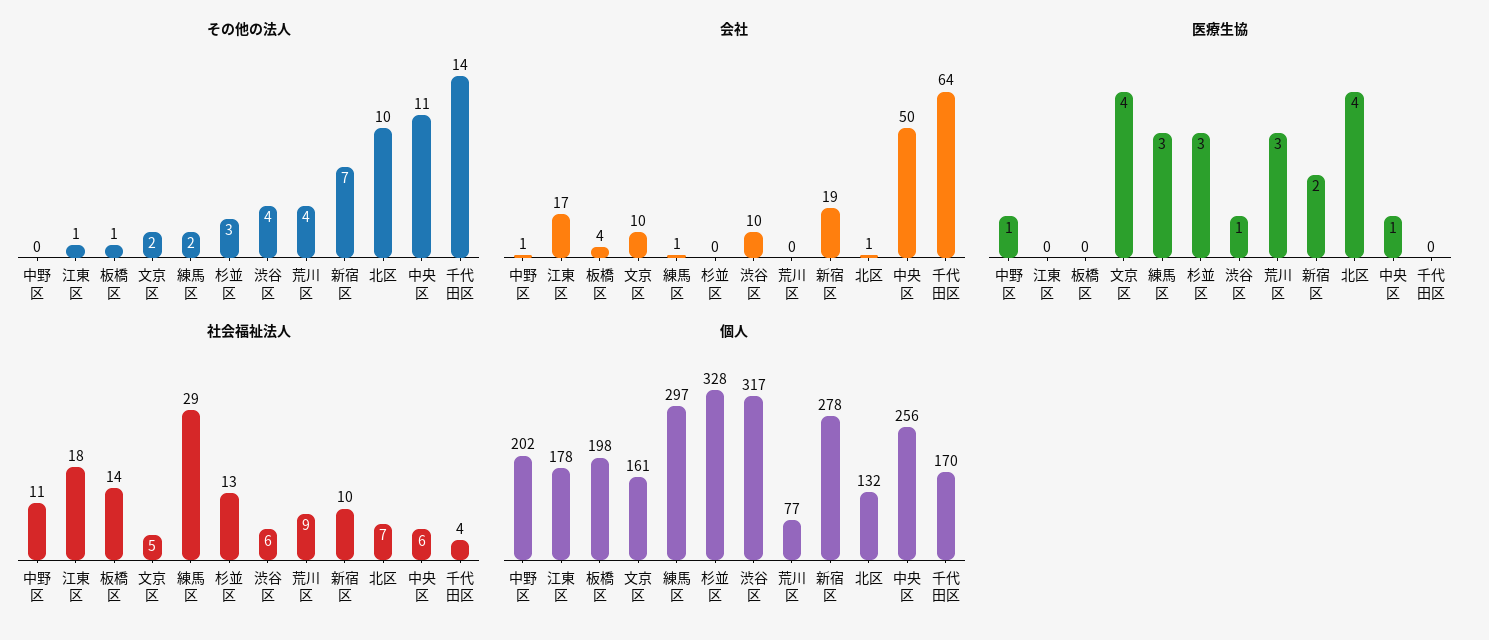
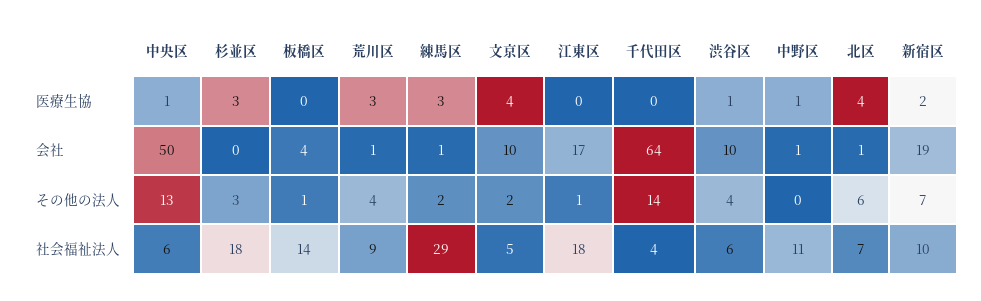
  {
    "その他の法人": {
      "中野区": 0,
      "江東区": 1,
      "板橋区": 1,
      "文京区": 2,
      "練馬区": 2,
      "杉並区": 3,
      "渋谷区": 4,
      "荒川区": 4,
      "新宿区": 7,
-     "北区": 10,
+     "北区": 6,
-     "中央区": 11,
+     "中央区": 13,
      "千代田区": 14
    },
    "会社": {
      "中野区": 1,
      "江東区": 17,
      "板橋区": 4,
      "文京区": 10,
      "練馬区": 1,
      "杉並区": 0,
      "渋谷区": 10,
-     "荒川区": 0,
+     "荒川区": 1,
      "新宿区": 19,
      "北区": 1,
      "中央区": 50,
      "千代田区": 64
    },
    "医療生協": {
      "中野区": 1,
      "江東区": 0,
      "板橋区": 0,
      "文京区": 4,
      "練馬区": 3,
      "杉並区": 3,
      "渋谷区": 1,
      "荒川区": 3,
      "新宿区": 2,
      "北区": 4,
      "中央区": 1,
      "千代田区": 0
    },
    "社会福祉法人": {
      "中野区": 11,
      "江東区": 18,
      "板橋区": 14,
      "文京区": 5,
      "練馬区": 29,
-     "杉並区": 13,
+     "杉並区": 18,
      "渋谷区": 6,
      "荒川区": 9,
      "新宿区": 10,
      "北区": 7,
      "中央区": 6,
      "千代田区": 4
-   },
+   }
-   "個人": {
-     "中野区": 202,
-     "江東区": 178,
-     "板橋区": 198,
-     "文京区": 161,
-     "練馬区": 297,
-     "杉並区": 328,
-     "渋谷区": 317,
-     "荒川区": 77,
-     "新宿区": 278,
-     "北区": 132,
-     "中央区": 256,
-     "千代田区": 170
-   }
  }

